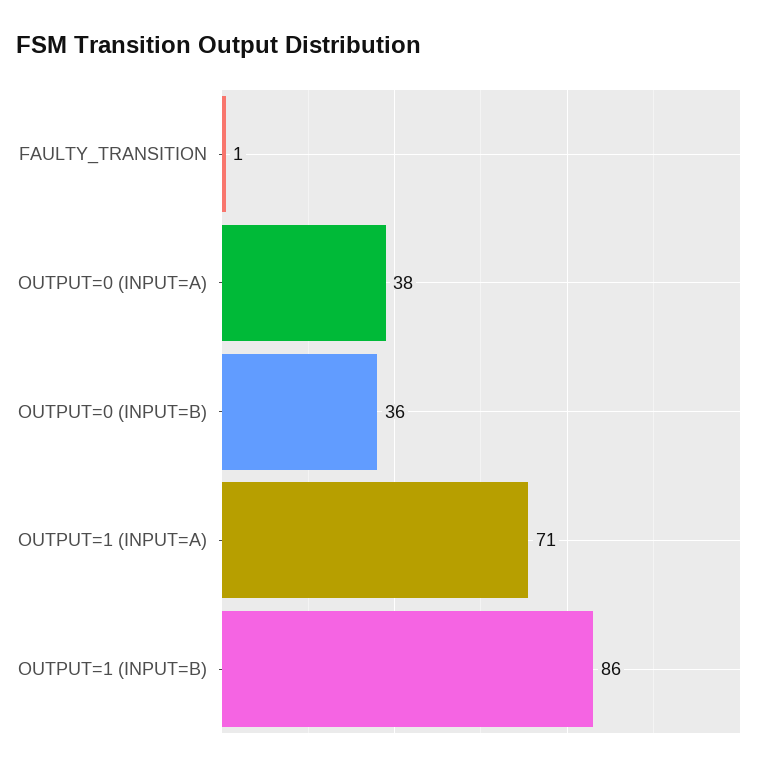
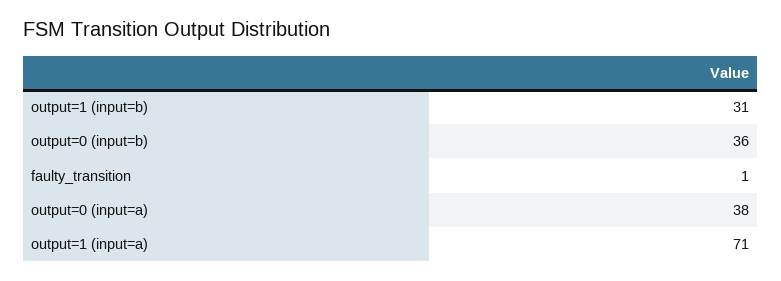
  {
    "FAULTY_TRANSITION": 1,
    "OUTPUT=0 (INPUT=A)": 38,
    "OUTPUT=0 (INPUT=B)": 36,
    "OUTPUT=1 (INPUT=A)": 71,
-   "OUTPUT=1 (INPUT=B)": 86
+   "OUTPUT=1 (INPUT=B)": 31
  }

